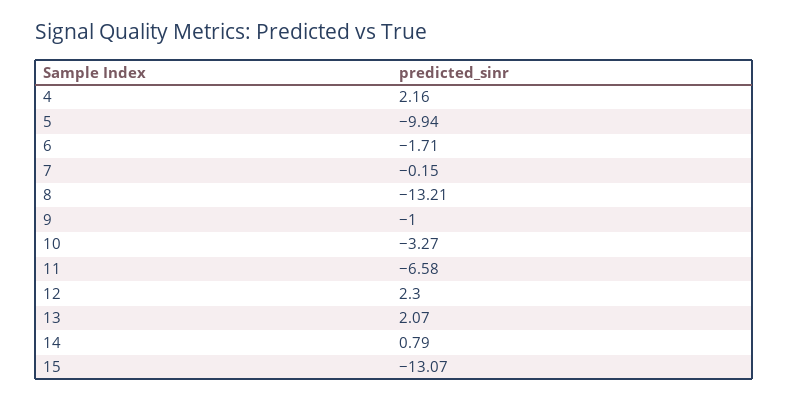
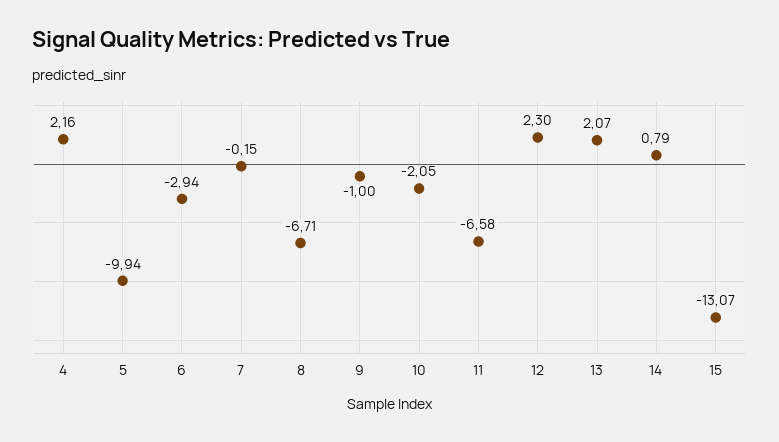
  {
    "4": 2.16,
    "5": -9.94,
-   "6": -1.71,
+   "6": -2.94,
    "7": -0.15,
-   "8": -13.21,
+   "8": -6.71,
    "9": -1,
-   "10": -3.27,
+   "10": -2.05,
    "11": -6.58,
    "12": 2.3,
    "13": 2.07,
    "14": 0.79,
    "15": -13.07
  }

